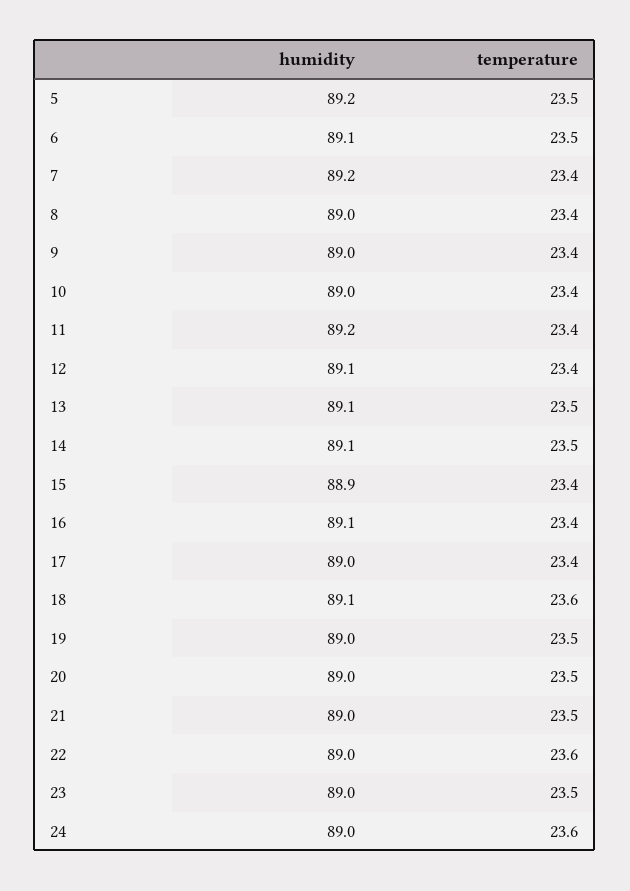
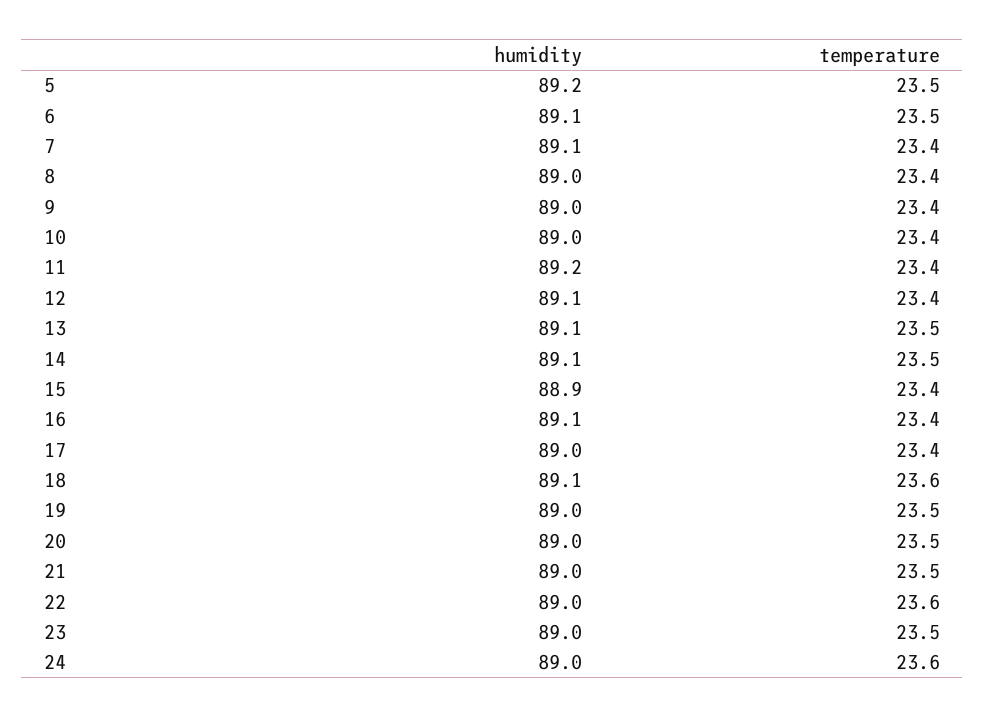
  {
    "humidity": {
      "5": 89.2,
      "6": 89.1,
-     "7": 89.2,
+     "7": 89.1,
      "8": 89,
      "9": 89,
      "10": 89,
      "11": 89.2,
      "12": 89.1,
      "13": 89.1,
      "14": 89.1,
      "15": 88.9,
      "16": 89.1,
      "17": 89,
      "18": 89.1,
      "19": 89,
      "20": 89,
      "21": 89,
      "22": 89,
      "23": 89,
      "24": 89
    },
    "temperature": {
      "5": 23.5,
      "6": 23.5,
      "7": 23.4,
      "8": 23.4,
      "9": 23.4,
      "10": 23.4,
      "11": 23.4,
      "12": 23.4,
      "13": 23.5,
      "14": 23.5,
      "15": 23.4,
      "16": 23.4,
      "17": 23.4,
      "18": 23.6,
      "19": 23.5,
      "20": 23.5,
      "21": 23.5,
      "22": 23.6,
      "23": 23.5,
      "24": 23.6
    }
  }

